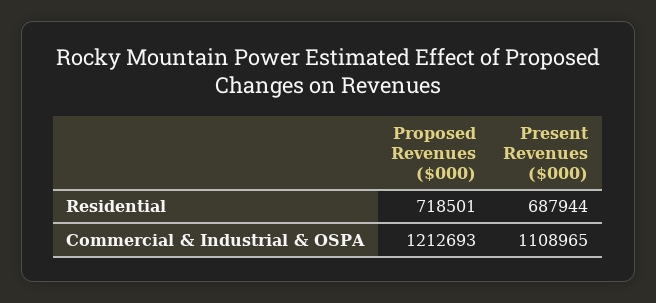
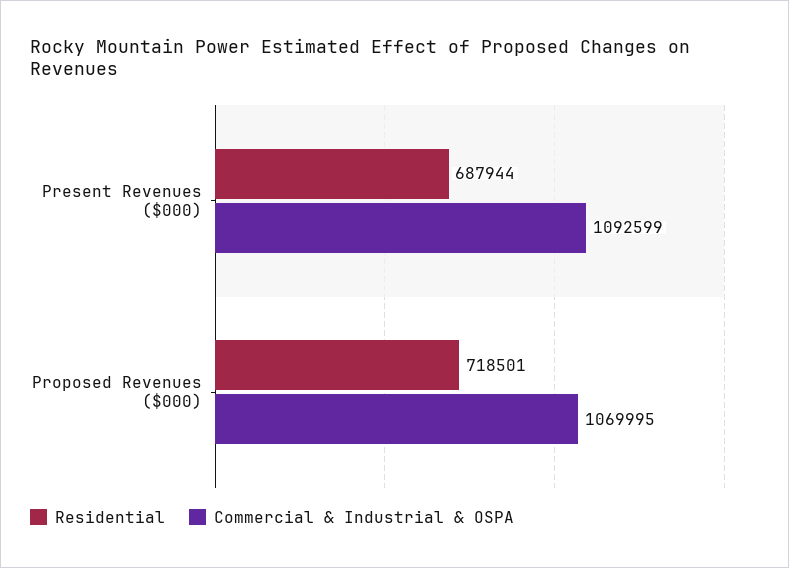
  {
    "Residential": {
      "Proposed Revenues ($000)": 718501,
      "Present Revenues ($000)": 687944
    },
    "Commercial & Industrial & OSPA": {
-     "Proposed Revenues ($000)": 1212693,
+     "Proposed Revenues ($000)": 1069995,
-     "Present Revenues ($000)": 1108965
+     "Present Revenues ($000)": 1092599
    }
  }

